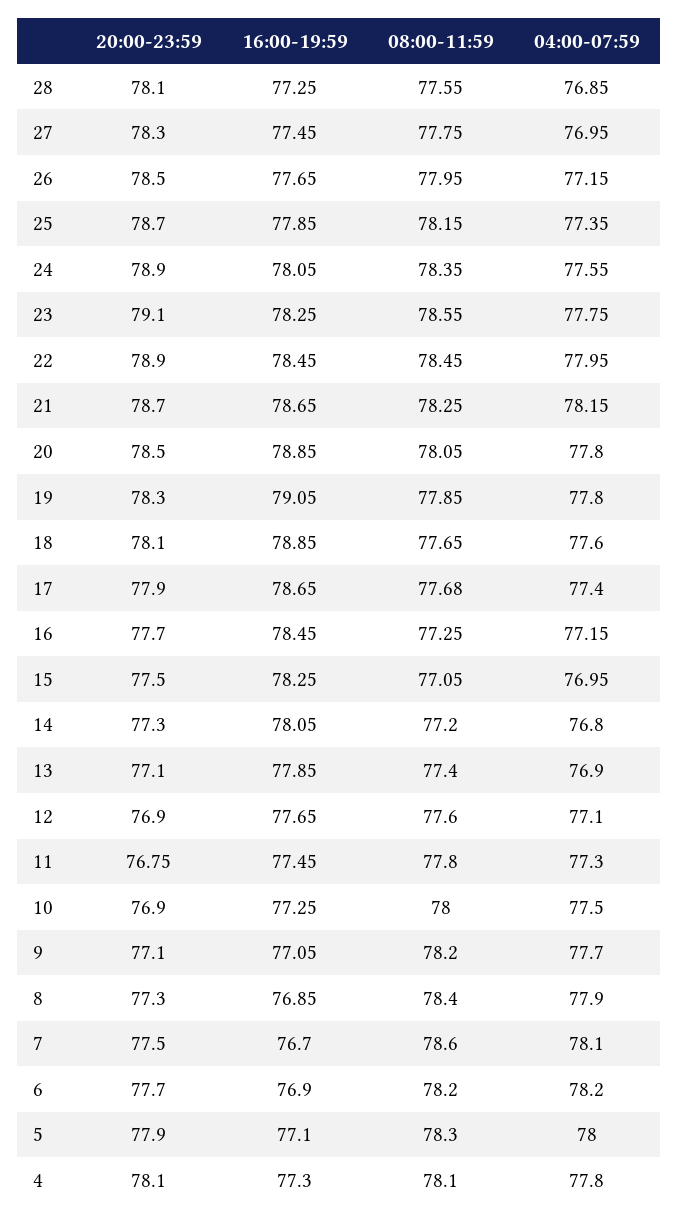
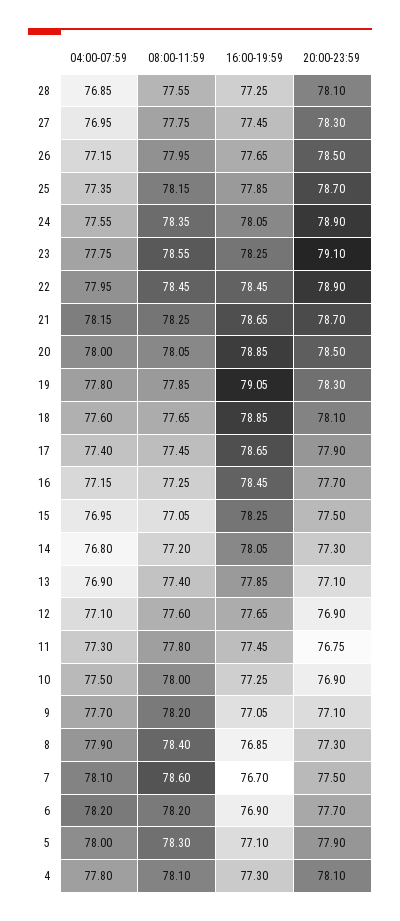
  {
    "20:00-23:59": {
      "28": 78.1,
      "27": 78.3,
      "26": 78.5,
      "25": 78.7,
      "24": 78.9,
      "23": 79.1,
      "22": 78.9,
      "21": 78.7,
      "20": 78.5,
      "19": 78.3,
      "18": 78.1,
      "17": 77.9,
      "16": 77.7,
      "15": 77.5,
      "14": 77.3,
      "13": 77.1,
      "12": 76.9,
      "11": 76.75,
      "10": 76.9,
      "9": 77.1,
      "8": 77.3,
      "7": 77.5,
      "6": 77.7,
      "5": 77.9,
      "4": 78.1
    },
    "16:00-19:59": {
      "28": 77.25,
      "27": 77.45,
      "26": 77.65,
      "25": 77.85,
      "24": 78.05,
      "23": 78.25,
      "22": 78.45,
      "21": 78.65,
      "20": 78.85,
      "19": 79.05,
      "18": 78.85,
      "17": 78.65,
      "16": 78.45,
      "15": 78.25,
      "14": 78.05,
      "13": 77.85,
      "12": 77.65,
      "11": 77.45,
      "10": 77.25,
      "9": 77.05,
      "8": 76.85,
      "7": 76.7,
      "6": 76.9,
      "5": 77.1,
      "4": 77.3
    },
    "08:00-11:59": {
      "28": 77.55,
      "27": 77.75,
      "26": 77.95,
      "25": 78.15,
      "24": 78.35,
      "23": 78.55,
      "22": 78.45,
      "21": 78.25,
      "20": 78.05,
      "19": 77.85,
      "18": 77.65,
-     "17": 77.68,
+     "17": 77.45,
      "16": 77.25,
      "15": 77.05,
      "14": 77.2,
      "13": 77.4,
      "12": 77.6,
      "11": 77.8,
      "10": 78,
      "9": 78.2,
      "8": 78.4,
      "7": 78.6,
      "6": 78.2,
      "5": 78.3,
      "4": 78.1
    },
    "04:00-07:59": {
      "28": 76.85,
      "27": 76.95,
      "26": 77.15,
      "25": 77.35,
      "24": 77.55,
      "23": 77.75,
      "22": 77.95,
      "21": 78.15,
-     "20": 77.8,
+     "20": 78,
      "19": 77.8,
      "18": 77.6,
      "17": 77.4,
      "16": 77.15,
      "15": 76.95,
      "14": 76.8,
      "13": 76.9,
      "12": 77.1,
      "11": 77.3,
      "10": 77.5,
      "9": 77.7,
      "8": 77.9,
      "7": 78.1,
      "6": 78.2,
      "5": 78,
      "4": 77.8
    }
  }

